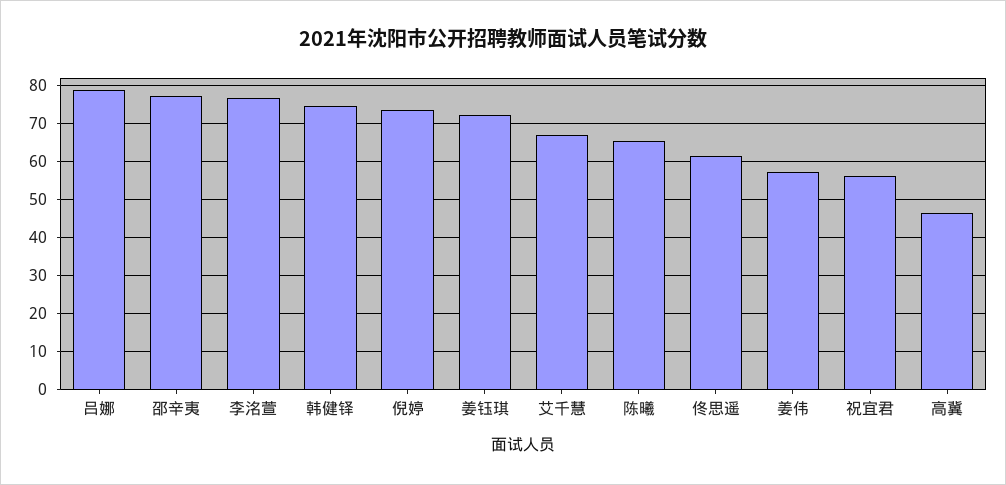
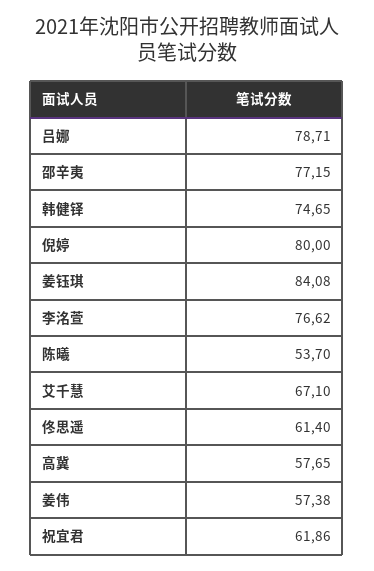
  {
    "吕娜": 78.71,
    "邵辛夷": 77.15,
    "李洺萱": 76.62,
    "韩健铎": 74.65,
-   "倪婷": 74,
+   "倪婷": 80,
-   "姜钰琪": 72,
+   "姜钰琪": 84.08,
    "艾千慧": 67.1,
-   "陈曦": 66,
+   "陈曦": 53.7,
    "佟思遥": 61.4,
    "姜伟": 57.38,
-   "祝宜君": 56,
+   "祝宜君": 61.86,
-   "高冀": 46
+   "高冀": 57.65
  }

